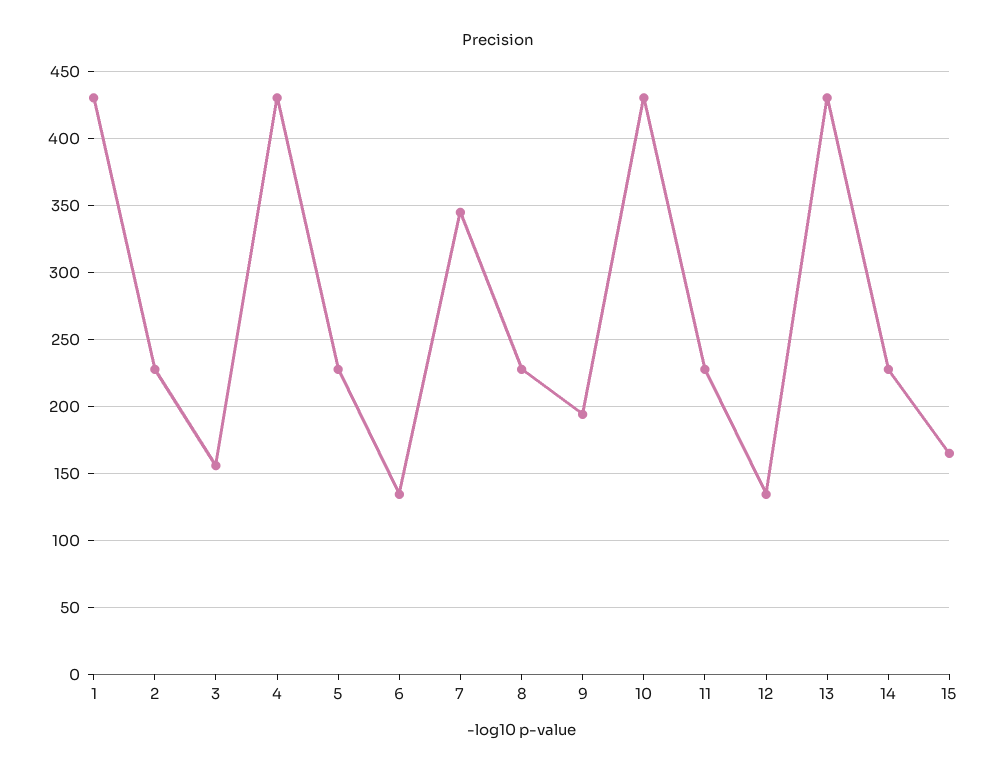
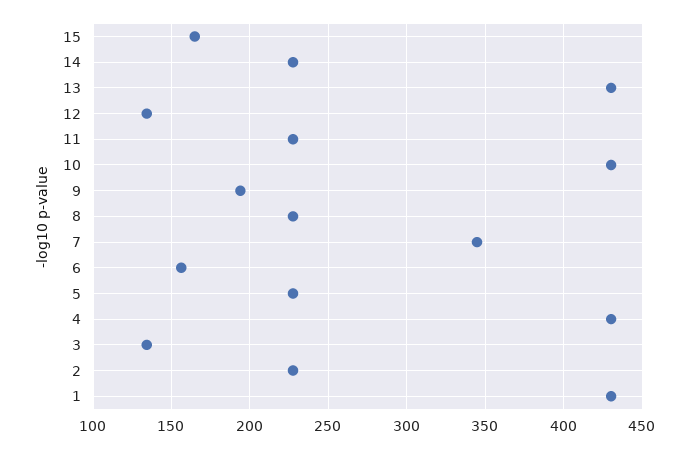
  {
    "1": 430,
    "2": 230,
-   "3": 155,
+   "3": 135,
    "4": 430,
    "5": 230,
-   "6": 135,
+   "6": 155,
    "7": 345,
    "8": 230,
    "9": 195,
    "10": 430,
    "11": 230,
    "12": 135,
    "13": 430,
    "14": 230,
    "15": 165
  }

